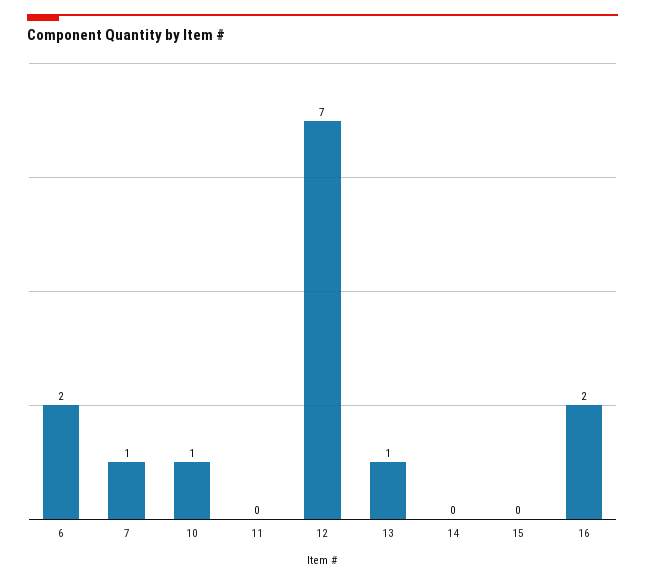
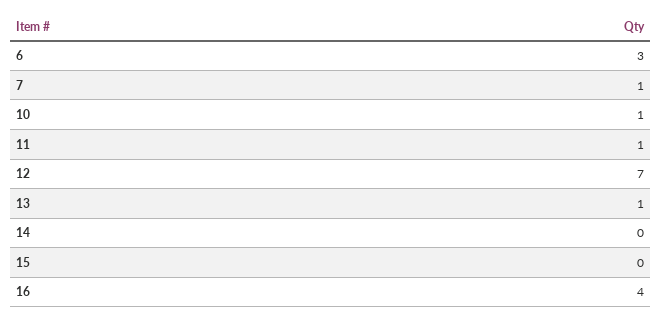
  {
-   "6": 2,
+   "6": 3,
    "7": 1,
    "10": 1,
-   "11": 0,
+   "11": 1,
    "12": 7,
    "13": 1,
    "14": 0,
    "15": 0,
-   "16": 2
+   "16": 4
  }

